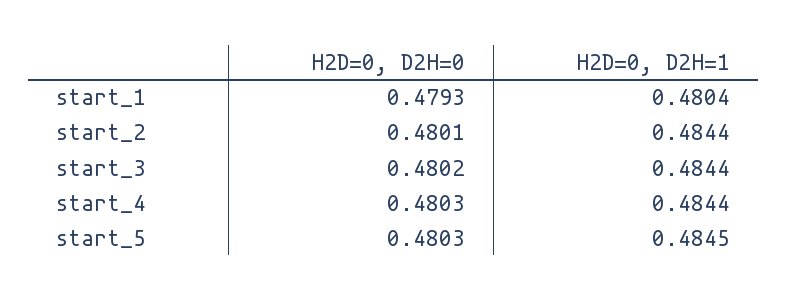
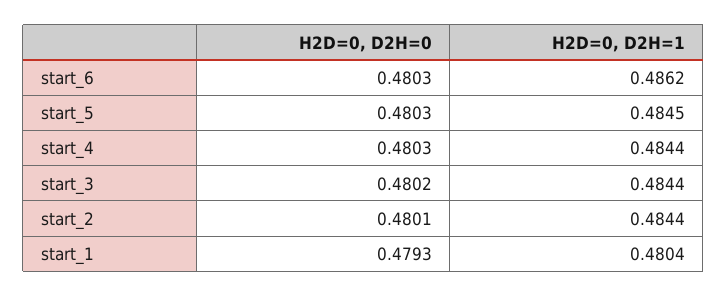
  {
    "H2D=0, D2H=0": {
      "start_1": 0.4793,
      "start_2": 0.4801,
      "start_3": 0.4802,
      "start_4": 0.4803,
-     "start_5": 0.4803
+     "start_5": 0.4803,
+     "start_6": 0.4803
    },
    "H2D=0, D2H=1": {
      "start_1": 0.4804,
      "start_2": 0.4844,
      "start_3": 0.4844,
      "start_4": 0.4844,
-     "start_5": 0.4845
+     "start_5": 0.4845,
+     "start_6": 0.4862
    }
  }

